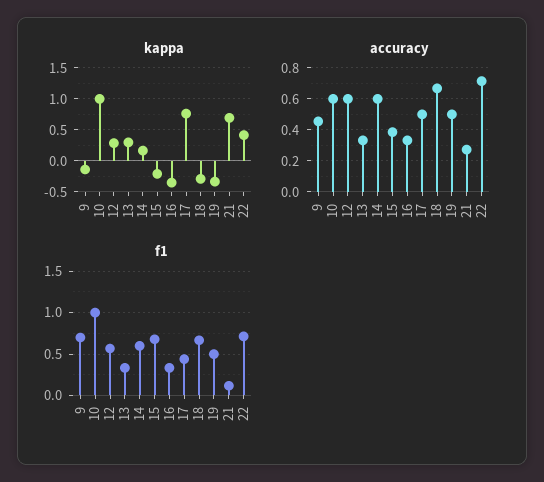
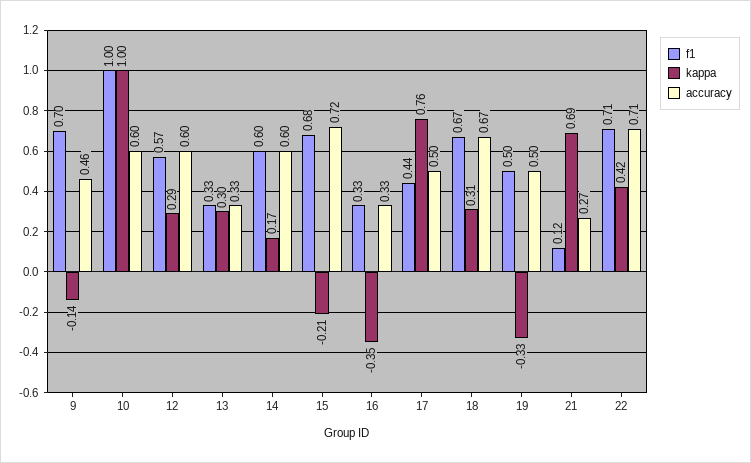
  {
    "kappa": {
      "9": -0.14,
      "10": 1,
      "12": 0.29,
      "13": 0.3,
      "14": 0.17,
      "15": -0.21,
      "16": -0.35,
      "17": 0.76,
-     "18": -0.3,
+     "18": 0.31,
      "19": -0.33,
      "21": 0.69,
      "22": 0.42
    },
    "accuracy": {
      "9": 0.46,
      "10": 0.6,
      "12": 0.6,
      "13": 0.33,
      "14": 0.6,
-     "15": 0.4,
+     "15": 0.72,
      "16": 0.33,
      "17": 0.5,
      "18": 0.67,
      "19": 0.5,
      "21": 0.27,
      "22": 0.71
    },
    "f1": {
      "9": 0.7,
      "10": 1,
      "12": 0.57,
      "13": 0.33,
      "14": 0.6,
      "15": 0.68,
      "16": 0.33,
      "17": 0.44,
      "18": 0.67,
      "19": 0.5,
      "21": 0.12,
      "22": 0.71
    }
  }

